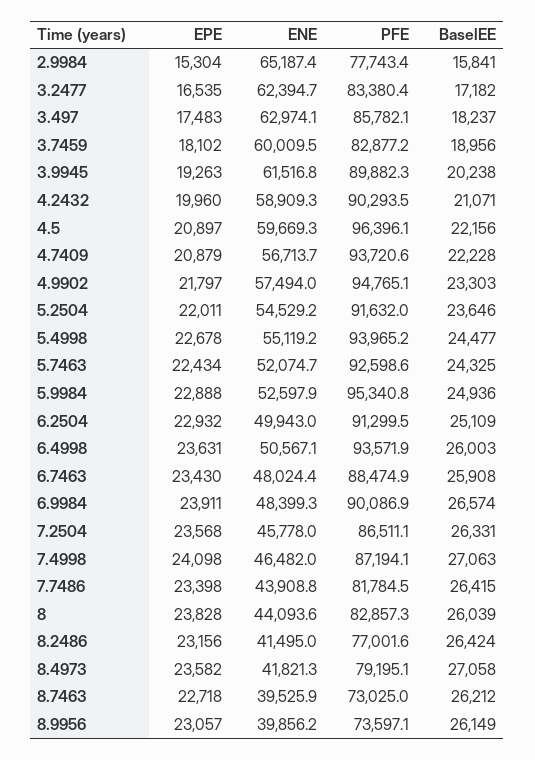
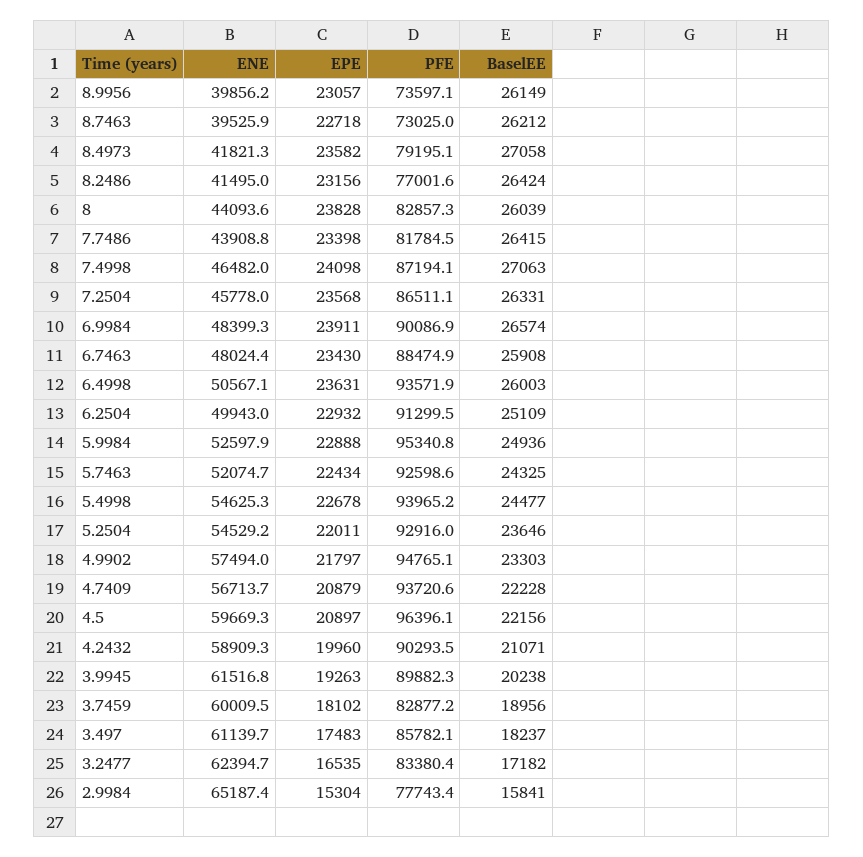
  {
    "EPE": {
      "2.9984": 15304,
      "3.2477": 16535,
      "3.497": 17483,
      "3.7459": 18102,
      "3.9945": 19263,
      "4.2432": 19960,
      "4.5": 20897,
      "4.7409": 20879,
      "4.9902": 21797,
      "5.2504": 22011,
      "5.4998": 22678,
      "5.7463": 22434,
      "5.9984": 22888,
      "6.2504": 22932,
      "6.4998": 23631,
      "6.7463": 23430,
      "6.9984": 23911,
      "7.2504": 23568,
      "7.4998": 24098,
      "7.7486": 23398,
      "8": 23828,
      "8.2486": 23156,
      "8.4973": 23582,
      "8.7463": 22718,
      "8.9956": 23057
    },
    "ENE": {
      "2.9984": 65187.4,
      "3.2477": 62394.7,
-     "3.497": 62974.1,
+     "3.497": 61139.7,
      "3.7459": 60009.5,
      "3.9945": 61516.8,
      "4.2432": 58909.3,
      "4.5": 59669.3,
      "4.7409": 56713.7,
      "4.9902": 57494,
      "5.2504": 54529.2,
-     "5.4998": 55119.2,
+     "5.4998": 54625.3,
      "5.7463": 52074.7,
      "5.9984": 52597.9,
      "6.2504": 49943,
      "6.4998": 50567.1,
      "6.7463": 48024.4,
      "6.9984": 48399.3,
      "7.2504": 45778,
      "7.4998": 46482,
      "7.7486": 43908.8,
      "8": 44093.6,
      "8.2486": 41495,
      "8.4973": 41821.3,
      "8.7463": 39525.9,
      "8.9956": 39856.2
    },
    "PFE": {
      "2.9984": 77743.4,
      "3.2477": 83380.4,
      "3.497": 85782.1,
      "3.7459": 82877.2,
      "3.9945": 89882.3,
      "4.2432": 90293.5,
      "4.5": 96396.1,
      "4.7409": 93720.6,
      "4.9902": 94765.1,
-     "5.2504": 91632,
+     "5.2504": 92916,
      "5.4998": 93965.2,
      "5.7463": 92598.6,
      "5.9984": 95340.8,
      "6.2504": 91299.5,
      "6.4998": 93571.9,
      "6.7463": 88474.9,
      "6.9984": 90086.9,
      "7.2504": 86511.1,
      "7.4998": 87194.1,
      "7.7486": 81784.5,
      "8": 82857.3,
      "8.2486": 77001.6,
      "8.4973": 79195.1,
      "8.7463": 73025,
      "8.9956": 73597.1
    },
    "BaselEE": {
      "2.9984": 15841,
      "3.2477": 17182,
      "3.497": 18237,
      "3.7459": 18956,
      "3.9945": 20238,
      "4.2432": 21071,
      "4.5": 22156,
      "4.7409": 22228,
      "4.9902": 23303,
      "5.2504": 23646,
      "5.4998": 24477,
      "5.7463": 24325,
      "5.9984": 24936,
      "6.2504": 25109,
      "6.4998": 26003,
      "6.7463": 25908,
      "6.9984": 26574,
      "7.2504": 26331,
      "7.4998": 27063,
      "7.7486": 26415,
      "8": 26039,
      "8.2486": 26424,
      "8.4973": 27058,
      "8.7463": 26212,
      "8.9956": 26149
    }
  }

